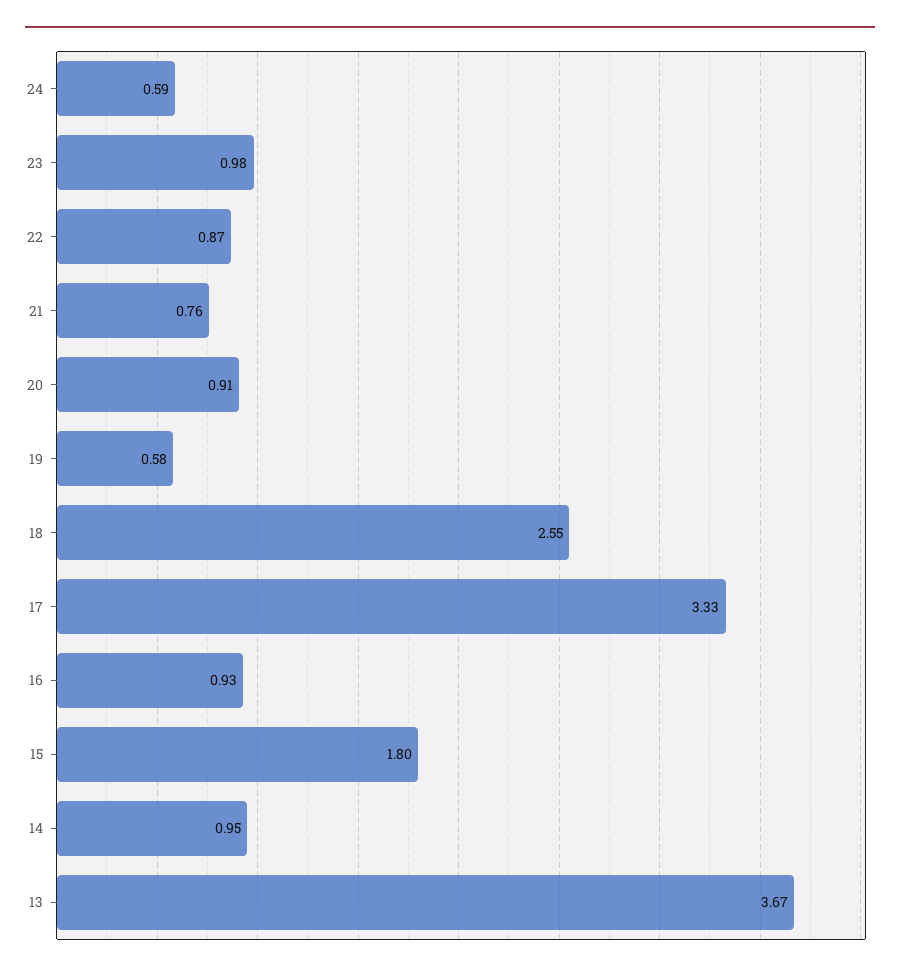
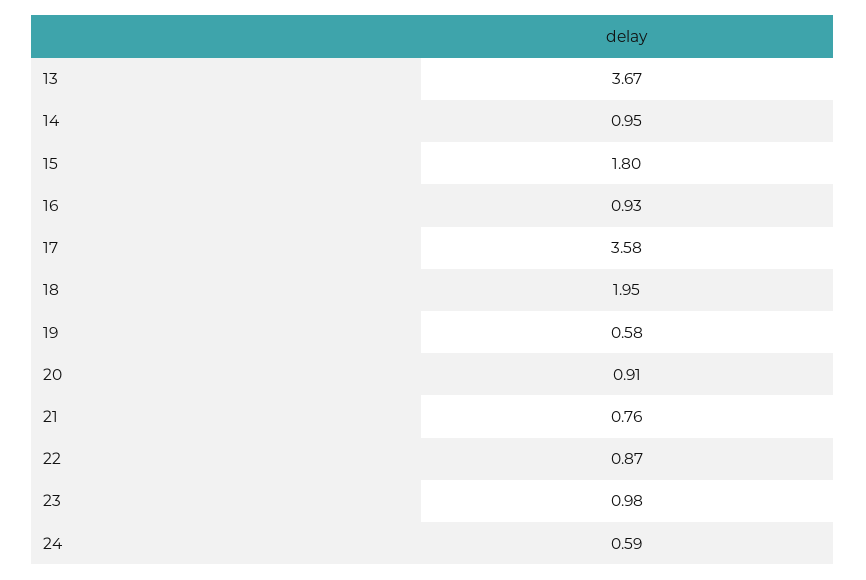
  {
    "24": 0.59,
    "23": 0.98,
    "22": 0.87,
    "21": 0.76,
    "20": 0.91,
    "19": 0.58,
-   "18": 2.55,
+   "18": 1.95,
-   "17": 3.33,
+   "17": 3.58,
    "16": 0.93,
    "15": 1.8,
    "14": 0.95,
    "13": 3.67
  }

